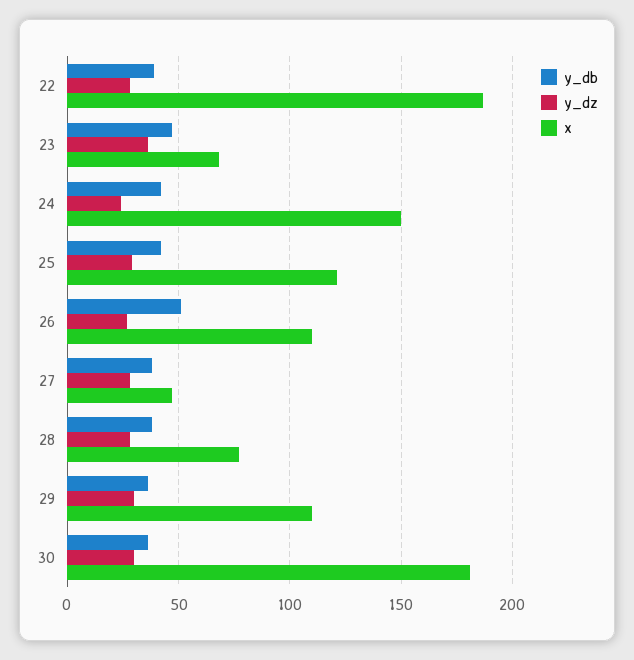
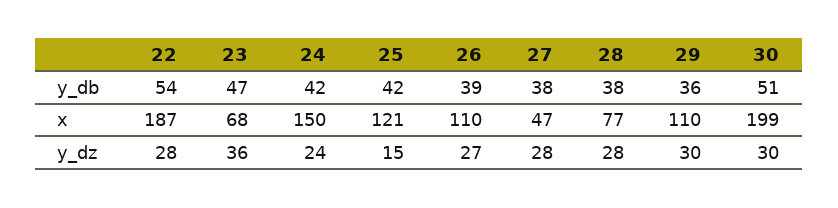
  {
    "y_db": {
-     "22": 40,
+     "22": 54,
      "23": 47,
      "24": 42,
      "25": 42,
-     "26": 50,
+     "26": 39,
      "27": 38,
      "28": 38,
      "29": 36,
-     "30": 35
+     "30": 51
    },
    "y_dz": {
      "22": 28,
      "23": 36,
      "24": 24,
-     "25": 30,
+     "25": 15,
      "26": 27,
      "27": 28,
      "28": 28,
      "29": 30,
      "30": 30
    },
    "x": {
      "22": 187,
      "23": 68,
      "24": 150,
      "25": 121,
      "26": 110,
      "27": 47,
      "28": 77,
      "29": 110,
-     "30": 180
+     "30": 199
    }
  }

